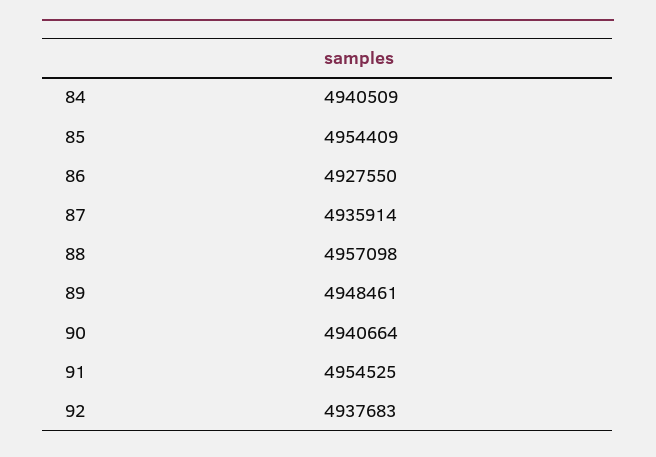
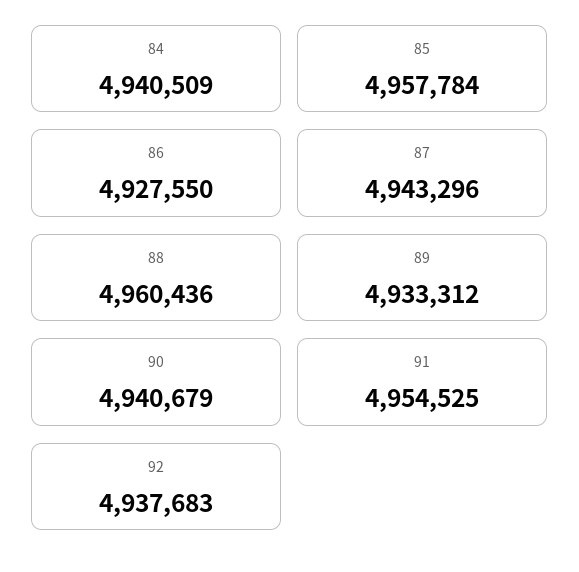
  {
    "84": 4940509,
-   "85": 4954409,
+   "85": 4957784,
    "86": 4927550,
-   "87": 4935914,
+   "87": 4943296,
-   "88": 4957098,
+   "88": 4960436,
-   "89": 4948461,
+   "89": 4933312,
-   "90": 4940664,
+   "90": 4940679,
    "91": 4954525,
    "92": 4937683
  }

